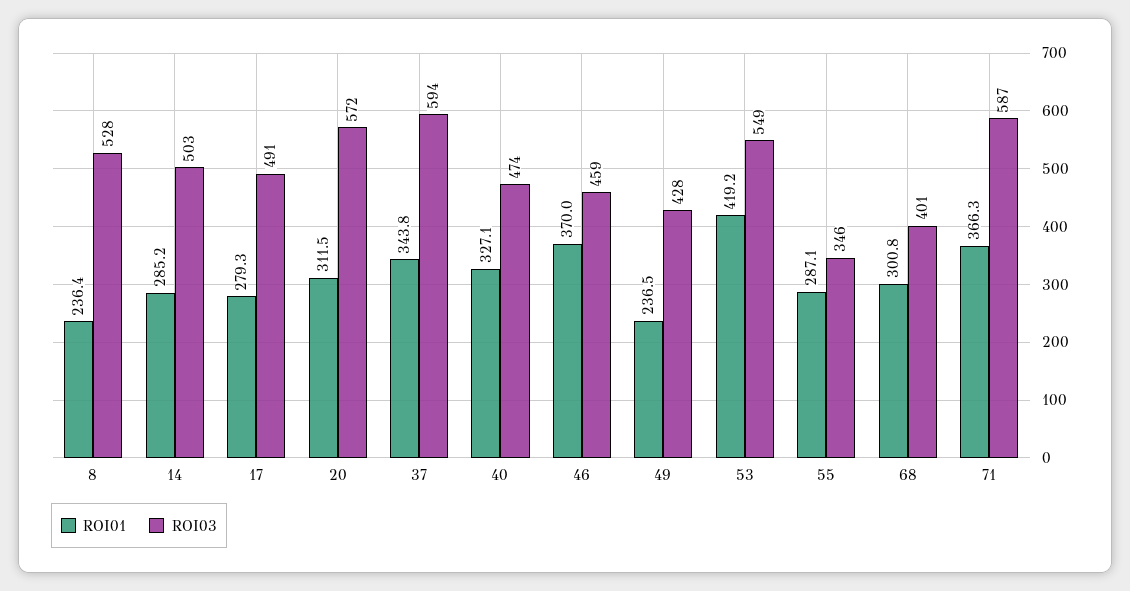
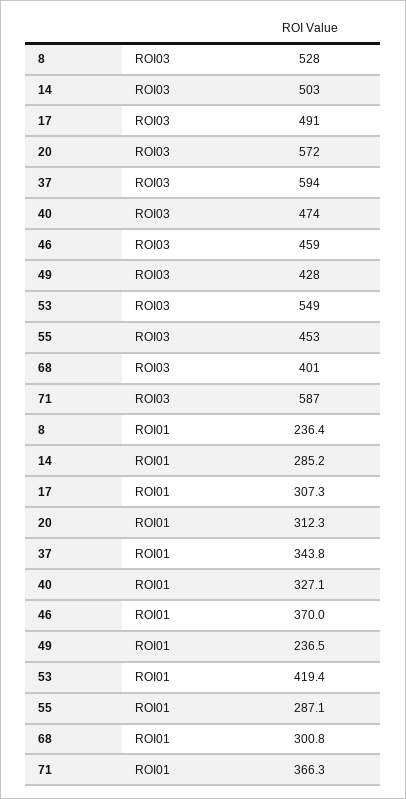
  {
    "ROI01": {
      "8": 236.4,
      "14": 285.2,
-     "17": 279.3,
+     "17": 307.3,
-     "20": 311.5,
+     "20": 312.3,
      "37": 343.8,
      "40": 327.1,
      "46": 370,
      "49": 236.5,
-     "53": 419.2,
+     "53": 419.4,
      "55": 287.1,
      "68": 300.8,
      "71": 366.3
    },
    "ROI03": {
      "8": 528,
      "14": 503,
      "17": 491,
      "20": 572,
      "37": 594,
      "40": 474,
      "46": 459,
      "49": 428,
      "53": 549,
-     "55": 346,
+     "55": 453,
      "68": 401,
      "71": 587
    }
  }

